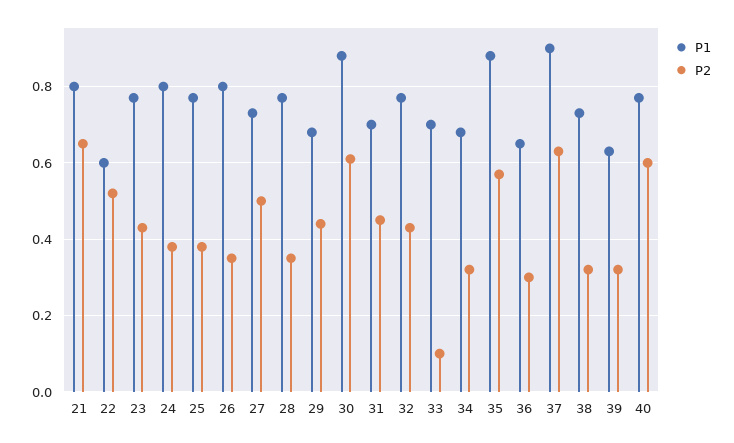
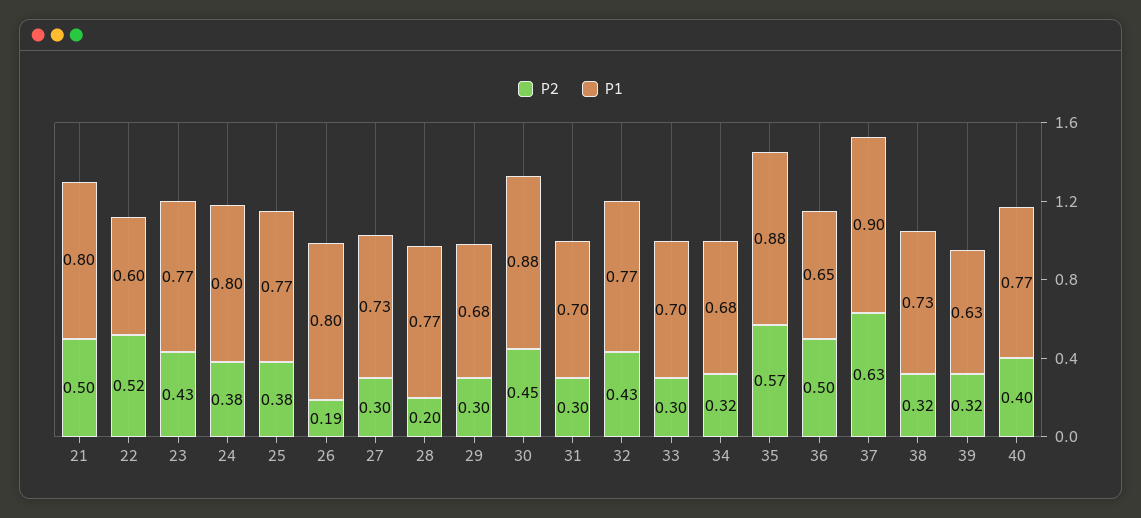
  {
    "P1": {
      "21": 0.8,
      "22": 0.6,
      "23": 0.77,
      "24": 0.8,
      "25": 0.77,
      "26": 0.8,
      "27": 0.73,
      "28": 0.77,
      "29": 0.68,
      "30": 0.88,
      "31": 0.7,
      "32": 0.77,
      "33": 0.7,
      "34": 0.68,
      "35": 0.88,
      "36": 0.65,
      "37": 0.9,
      "38": 0.73,
      "39": 0.63,
      "40": 0.77
    },
    "P2": {
-     "21": 0.65,
+     "21": 0.5,
      "22": 0.52,
      "23": 0.43,
      "24": 0.38,
      "25": 0.38,
-     "26": 0.35,
+     "26": 0.19,
-     "27": 0.5,
+     "27": 0.3,
-     "28": 0.35,
+     "28": 0.2,
-     "29": 0.45,
+     "29": 0.3,
-     "30": 0.6,
+     "30": 0.45,
-     "31": 0.45,
+     "31": 0.3,
      "32": 0.43,
-     "33": 0.1,
+     "33": 0.3,
      "34": 0.32,
      "35": 0.57,
-     "36": 0.3,
+     "36": 0.5,
      "37": 0.63,
      "38": 0.32,
      "39": 0.32,
-     "40": 0.6
+     "40": 0.4
    }
  }

